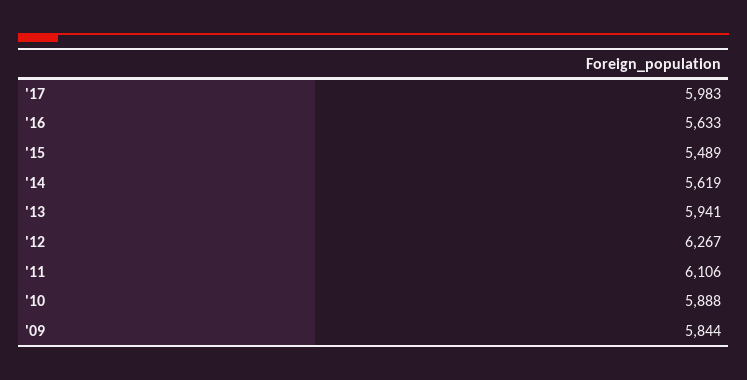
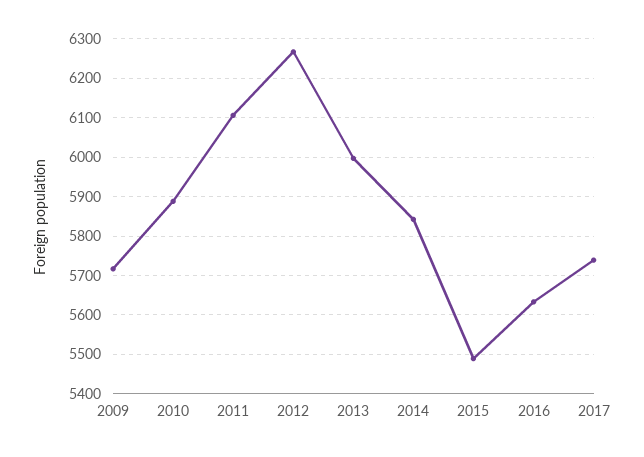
  {
-   "'17": 5983,
+   "'17": 5740,
    "'16": 5633,
    "'15": 5489,
-   "'14": 5619,
+   "'14": 5840,
-   "'13": 5941,
+   "'13": 6000,
    "'12": 6267,
    "'11": 6106,
    "'10": 5888,
-   "'09": 5844
+   "'09": 5720
  }

